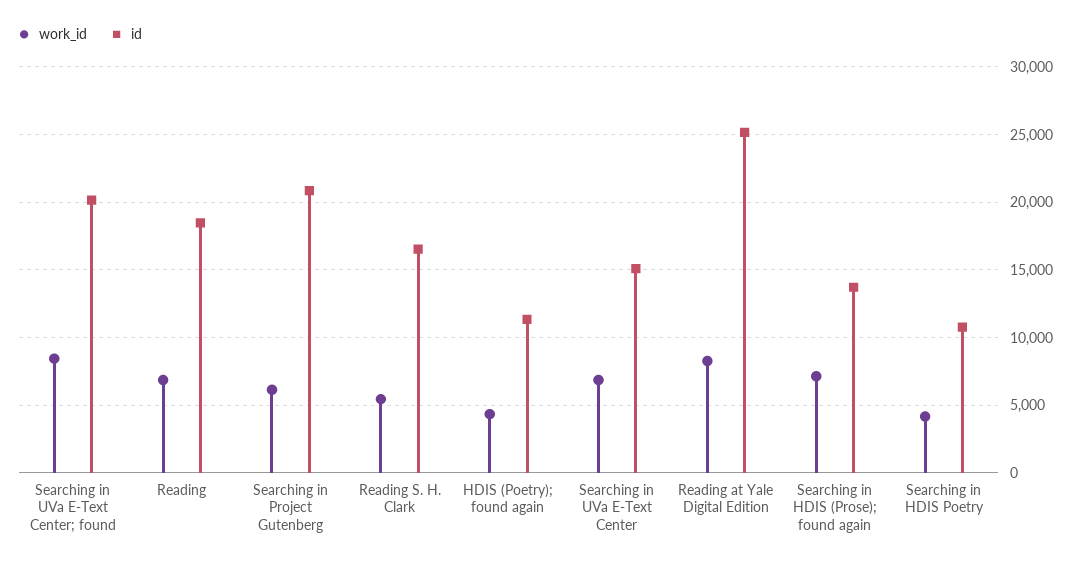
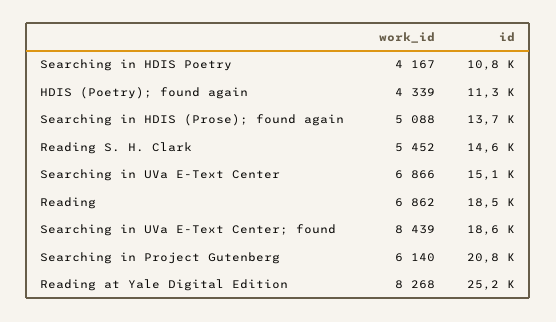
  {
    "work_id": {
      "Searching in UVa E-Text Center; found": 8439,
      "Reading": 6862,
      "Searching in Project Gutenberg": 6140,
      "Reading S. H. Clark": 5452,
      "HDIS (Poetry); found again": 4339,
      "Searching in UVa E-Text Center": 6866,
      "Reading at Yale Digital Edition": 8268,
-     "Searching in HDIS (Prose); found again": 7000,
+     "Searching in HDIS (Prose); found again": 5088,
      "Searching in HDIS Poetry": 4167
    },
    "id": {
-     "Searching in UVa E-Text Center; found": 20000,
+     "Searching in UVa E-Text Center; found": 18600,
      "Reading": 18500,
      "Searching in Project Gutenberg": 20800,
-     "Reading S. H. Clark": 16500,
+     "Reading S. H. Clark": 14600,
      "HDIS (Poetry); found again": 11300,
      "Searching in UVa E-Text Center": 15100,
      "Reading at Yale Digital Edition": 25200,
      "Searching in HDIS (Prose); found again": 13700,
      "Searching in HDIS Poetry": 10800
    }
  }

